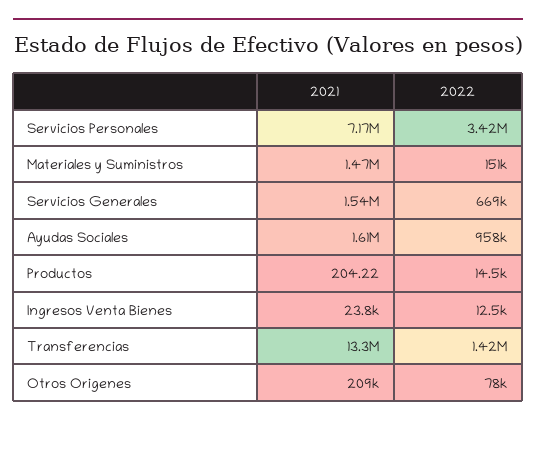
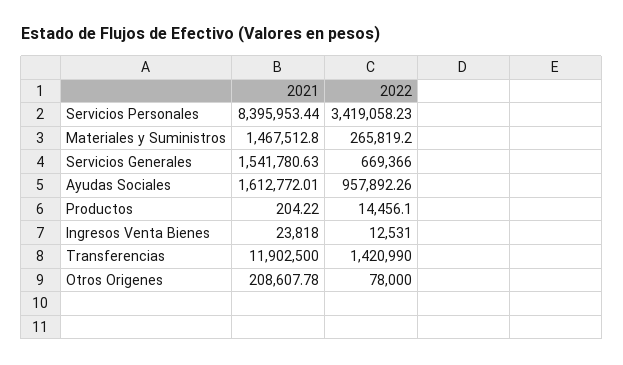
  {
    "2021": {
-     "Servicios Personales": 7170000,
+     "Servicios Personales": 8395953.44,
      "Materiales y Suministros": 1467512.8,
      "Servicios Generales": 1541780.63,
      "Ayudas Sociales": 1612772.01,
      "Productos": 204.22,
      "Ingresos Venta Bienes": 23818,
-     "Transferencias": 13300000,
+     "Transferencias": 11902500,
      "Otros Origenes": 208607.78
    },
    "2022": {
      "Servicios Personales": 3419058.23,
-     "Materiales y Suministros": 151000,
+     "Materiales y Suministros": 265819.2,
      "Servicios Generales": 669366,
      "Ayudas Sociales": 957892.26,
      "Productos": 14456.1,
      "Ingresos Venta Bienes": 12531,
      "Transferencias": 1420990,
      "Otros Origenes": 78000
    }
  }

